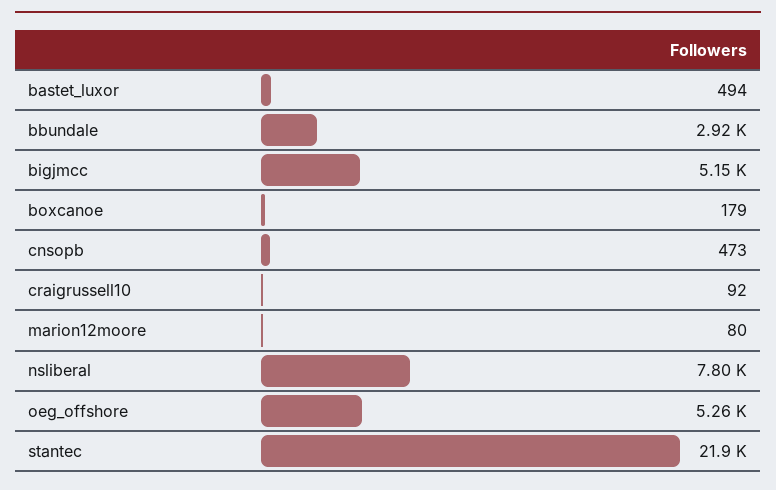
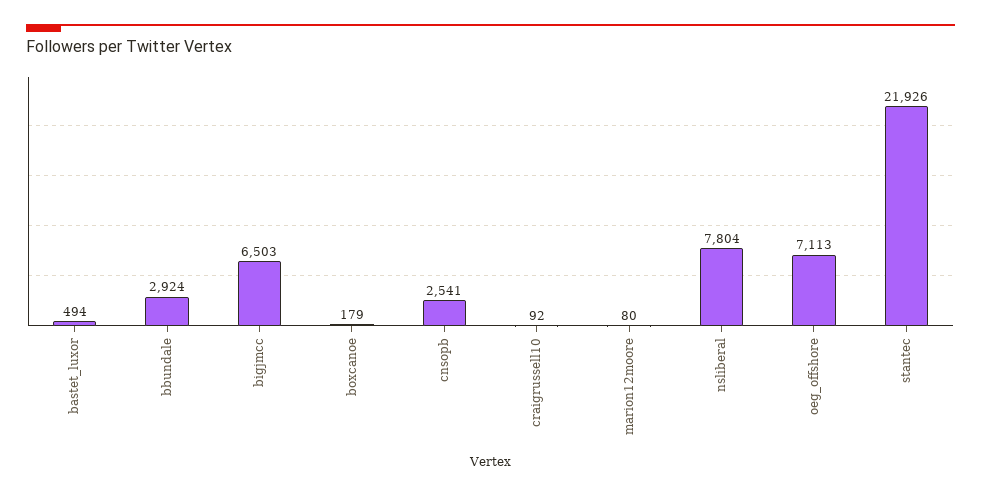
  {
    "bastet_luxor": 494,
    "bbundale": 2924,
-   "bigjmcc": 5150,
+   "bigjmcc": 6503,
    "boxcanoe": 179,
-   "cnsopb": 473,
+   "cnsopb": 2541,
    "craigrussell10": 92,
    "marion12moore": 80,
    "nsliberal": 7804,
-   "oeg_offshore": 5260,
+   "oeg_offshore": 7113,
    "stantec": 21926
  }

